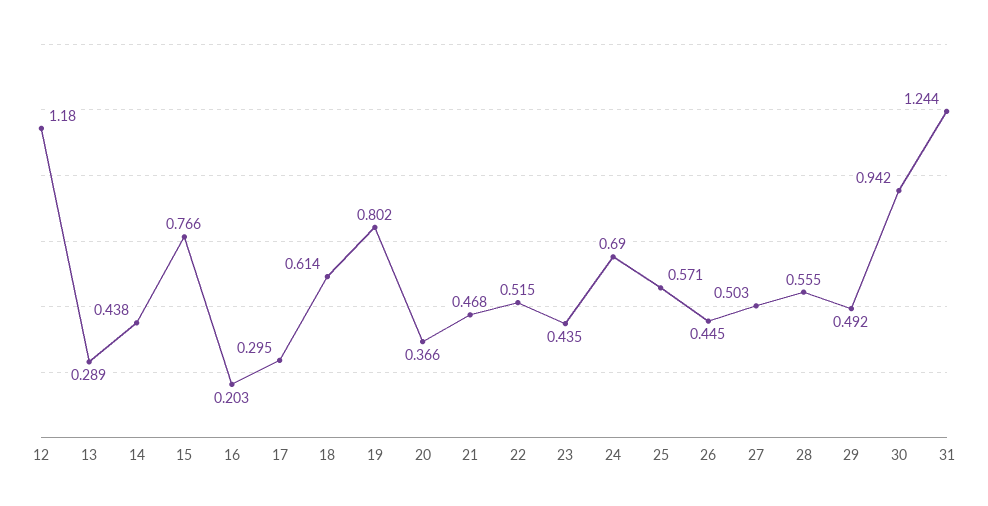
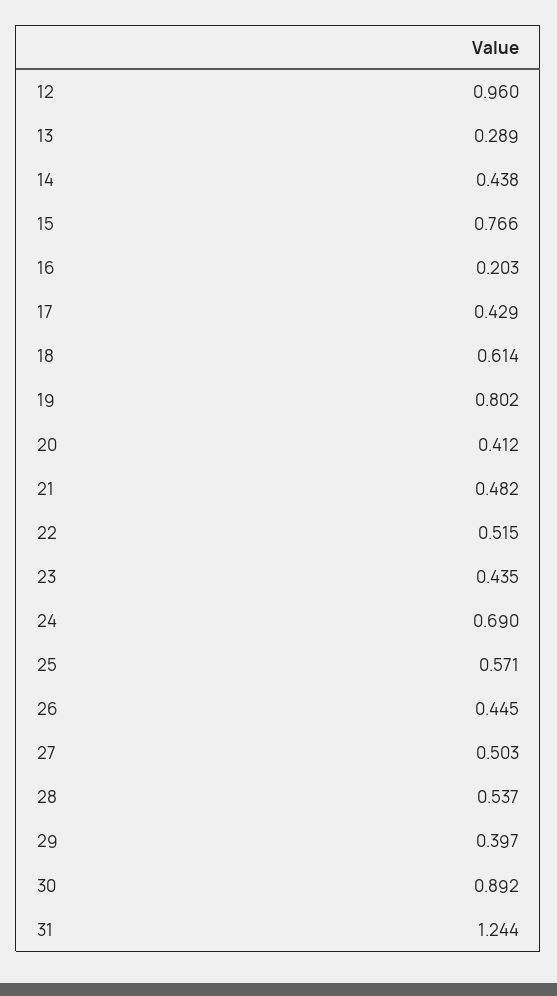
  {
-   "12": 1.18,
+   "12": 0.96,
    "13": 0.289,
    "14": 0.438,
    "15": 0.766,
    "16": 0.203,
-   "17": 0.295,
+   "17": 0.429,
    "18": 0.614,
    "19": 0.802,
-   "20": 0.366,
+   "20": 0.412,
-   "21": 0.468,
+   "21": 0.482,
    "22": 0.515,
    "23": 0.435,
    "24": 0.69,
    "25": 0.571,
    "26": 0.445,
    "27": 0.503,
-   "28": 0.555,
+   "28": 0.537,
-   "29": 0.492,
+   "29": 0.397,
-   "30": 0.942,
+   "30": 0.892,
    "31": 1.244
  }

